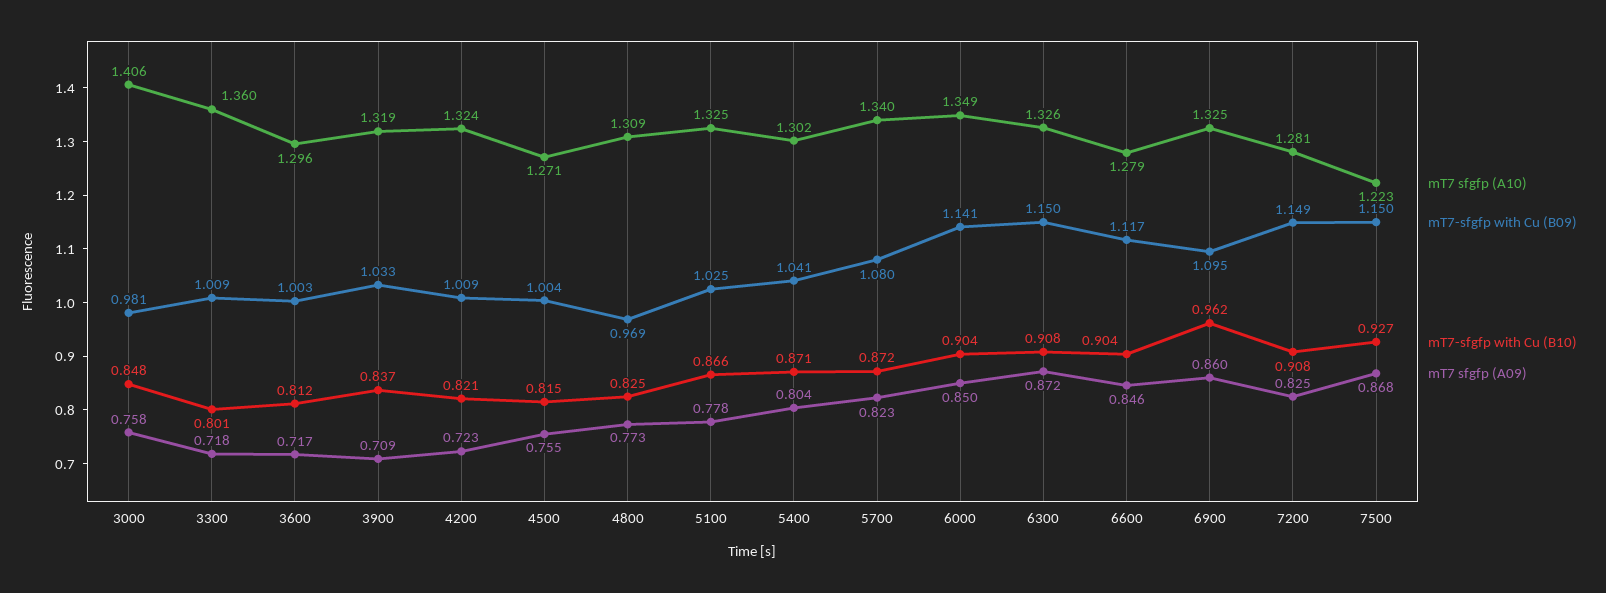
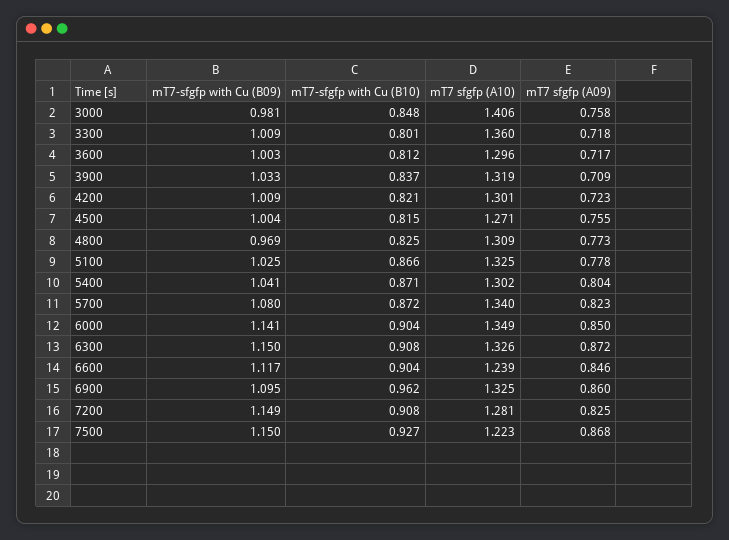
  {
    "mT7 sfgfp (A10)": {
      "3000": 1.406,
      "3300": 1.36,
      "3600": 1.296,
      "3900": 1.319,
-     "4200": 1.324,
+     "4200": 1.301,
      "4500": 1.271,
      "4800": 1.309,
      "5100": 1.325,
      "5400": 1.302,
      "5700": 1.34,
      "6000": 1.349,
      "6300": 1.326,
-     "6600": 1.279,
+     "6600": 1.239,
      "6900": 1.325,
      "7200": 1.281,
      "7500": 1.223
    },
    "mT7-sfgfp with Cu (B09)": {
      "3000": 0.981,
      "3300": 1.009,
      "3600": 1.003,
      "3900": 1.033,
      "4200": 1.009,
      "4500": 1.004,
      "4800": 0.969,
      "5100": 1.025,
      "5400": 1.041,
      "5700": 1.08,
      "6000": 1.141,
      "6300": 1.15,
      "6600": 1.117,
      "6900": 1.095,
      "7200": 1.149,
      "7500": 1.15
    },
    "mT7-sfgfp with Cu (B10)": {
      "3000": 0.848,
      "3300": 0.801,
      "3600": 0.812,
      "3900": 0.837,
      "4200": 0.821,
      "4500": 0.815,
      "4800": 0.825,
      "5100": 0.866,
      "5400": 0.871,
      "5700": 0.872,
      "6000": 0.904,
      "6300": 0.908,
      "6600": 0.904,
      "6900": 0.962,
      "7200": 0.908,
      "7500": 0.927
    },
    "mT7 sfgfp (A09)": {
      "3000": 0.758,
      "3300": 0.718,
      "3600": 0.717,
      "3900": 0.709,
      "4200": 0.723,
      "4500": 0.755,
      "4800": 0.773,
      "5100": 0.778,
      "5400": 0.804,
      "5700": 0.823,
      "6000": 0.85,
      "6300": 0.872,
      "6600": 0.846,
      "6900": 0.86,
      "7200": 0.825,
      "7500": 0.868
    }
  }

